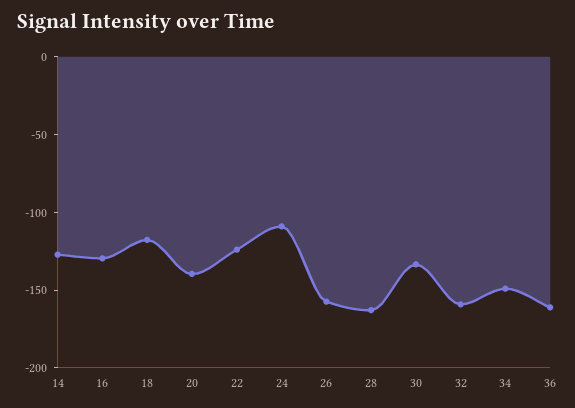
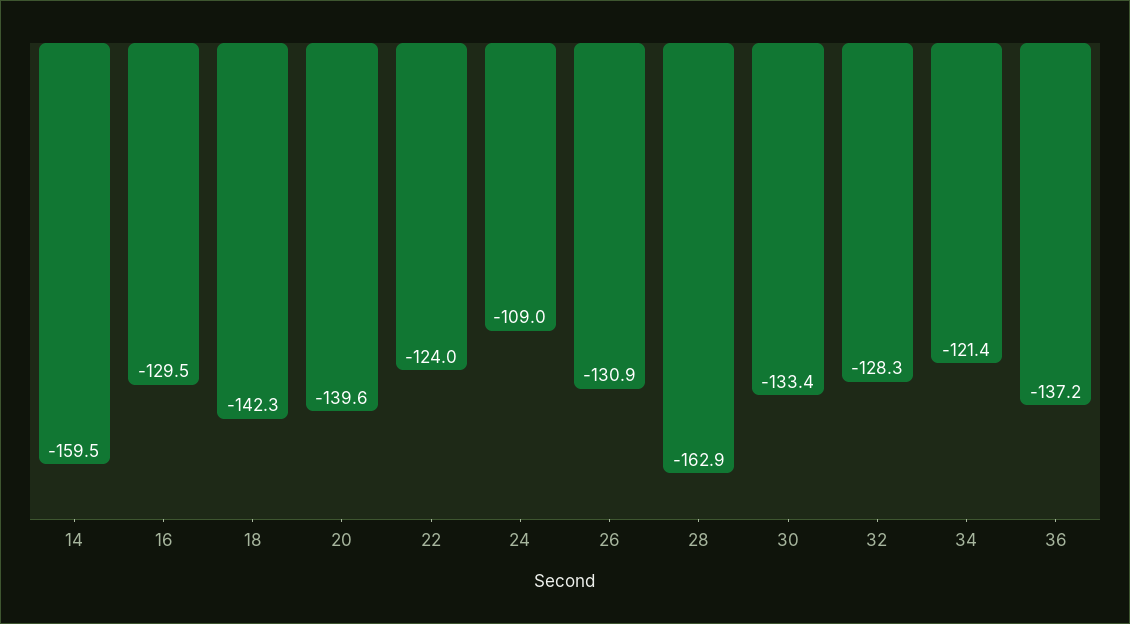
  {
-   "14": -130,
+   "14": -159.5,
    "16": -129.5,
-   "18": -120,
+   "18": -142.3,
    "20": -139.6,
    "22": -124,
    "24": -109,
-   "26": -160,
+   "26": -130.9,
    "28": -162.9,
    "30": -133.4,
-   "32": -160,
+   "32": -128.3,
-   "34": -150,
+   "34": -121.4,
-   "36": -160
+   "36": -137.2
  }

